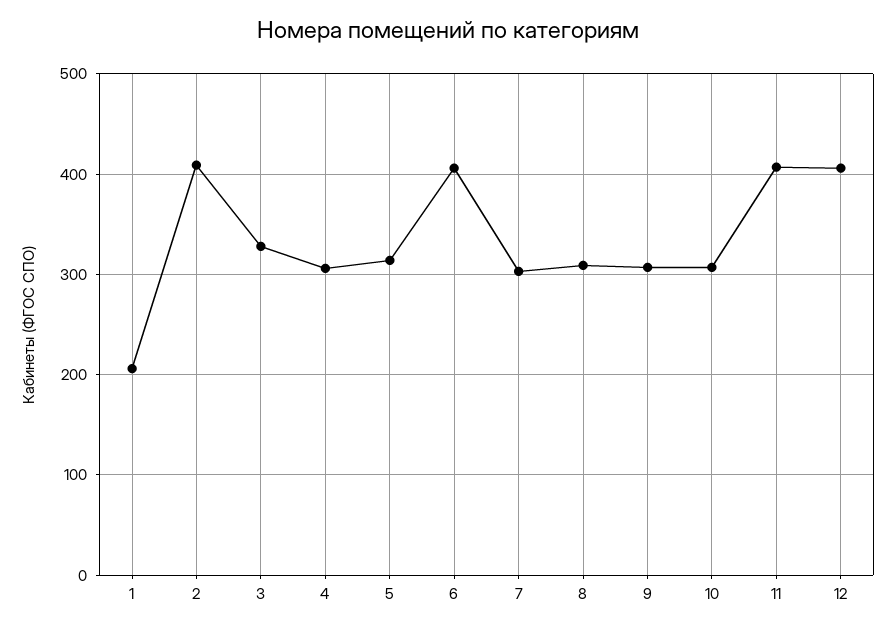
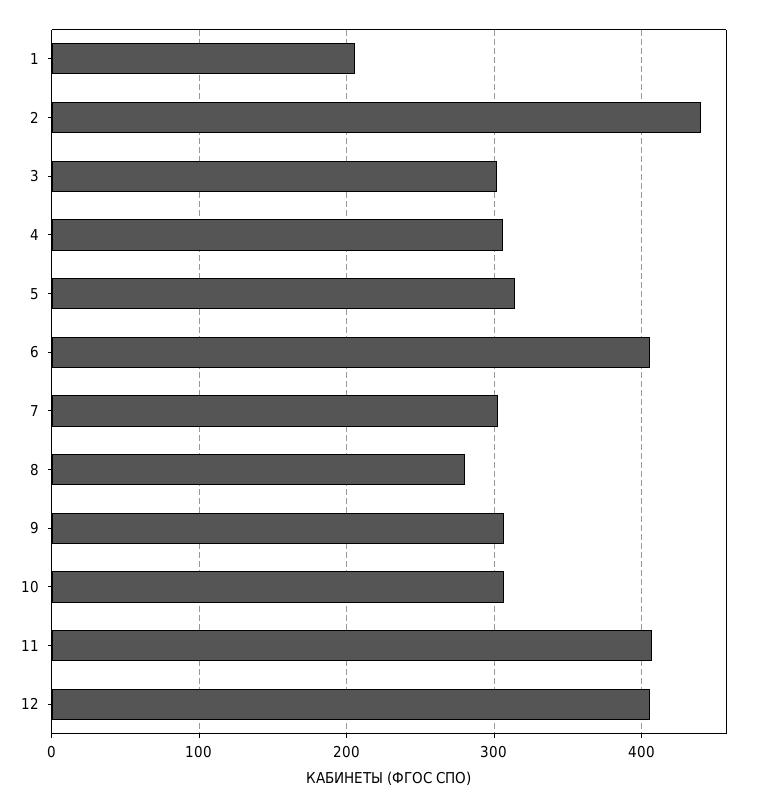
  {
    "1": 210,
-   "2": 410,
+   "2": 440,
-   "3": 330,
+   "3": 300,
    "4": 310,
    "5": 310,
    "6": 410,
    "7": 300,
-   "8": 310,
+   "8": 280,
    "9": 310,
    "10": 310,
    "11": 410,
    "12": 410
  }

